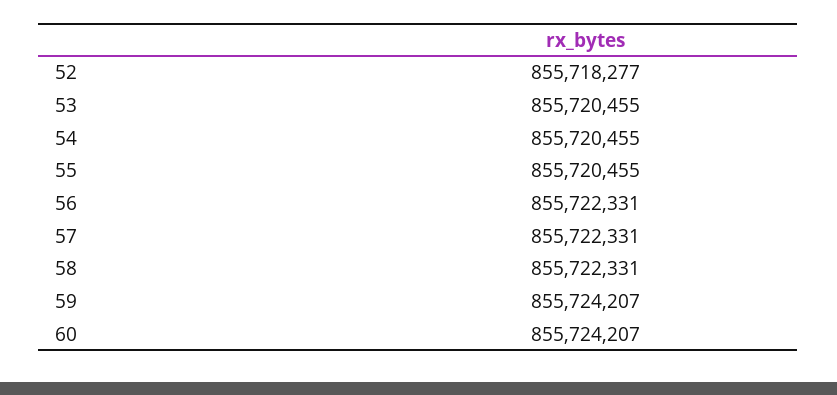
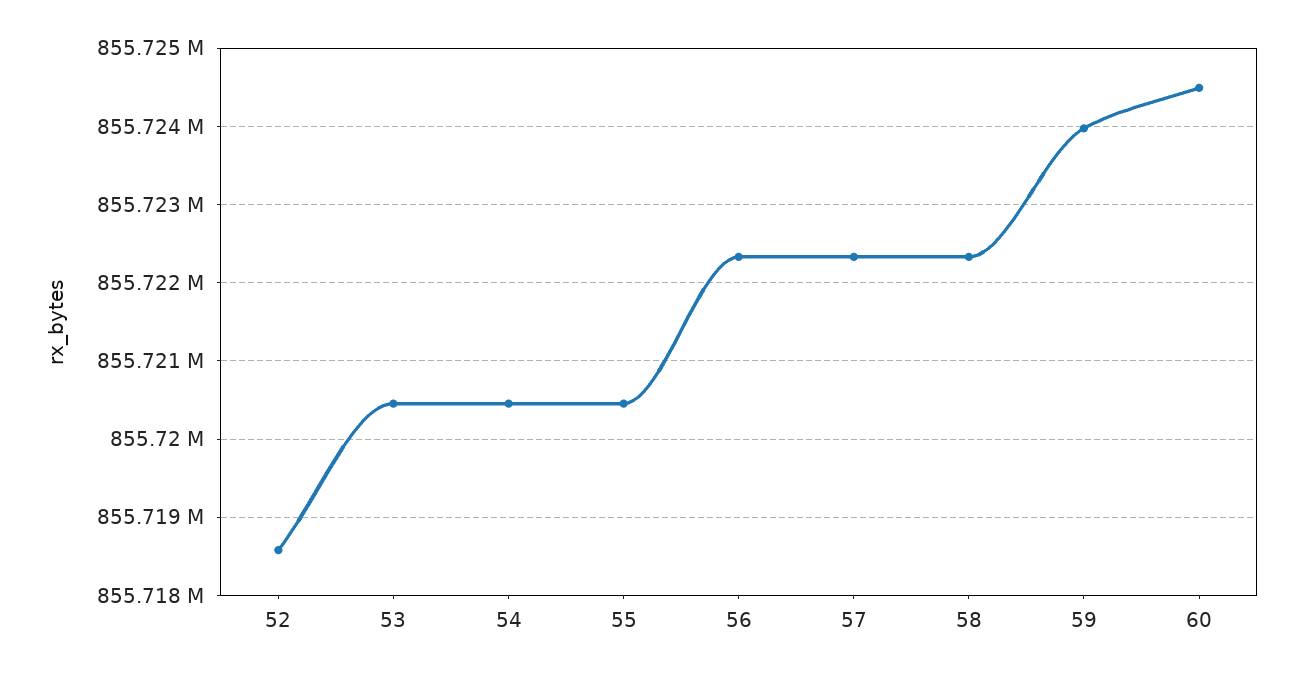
  {
-   "52": 855718277,
+   "52": 855718600,
    "53": 855720455,
    "54": 855720455,
    "55": 855720455,
    "56": 855722331,
    "57": 855722331,
    "58": 855722331,
-   "59": 855724207,
+   "59": 855724000,
-   "60": 855724207
+   "60": 855724500
  }

